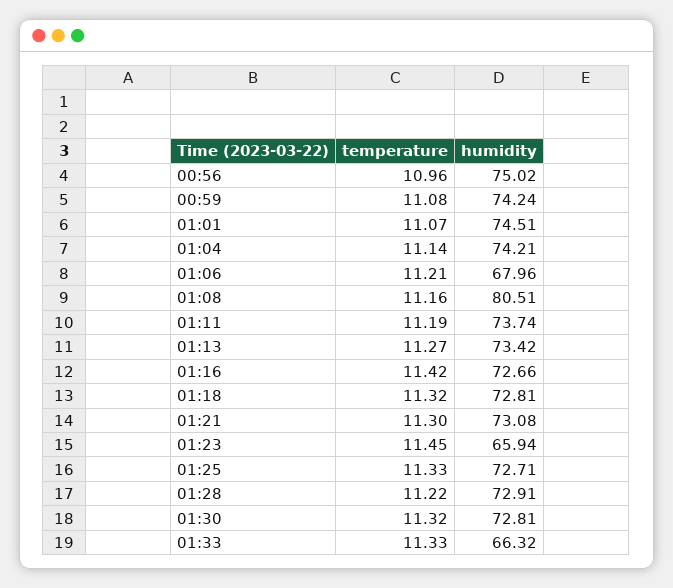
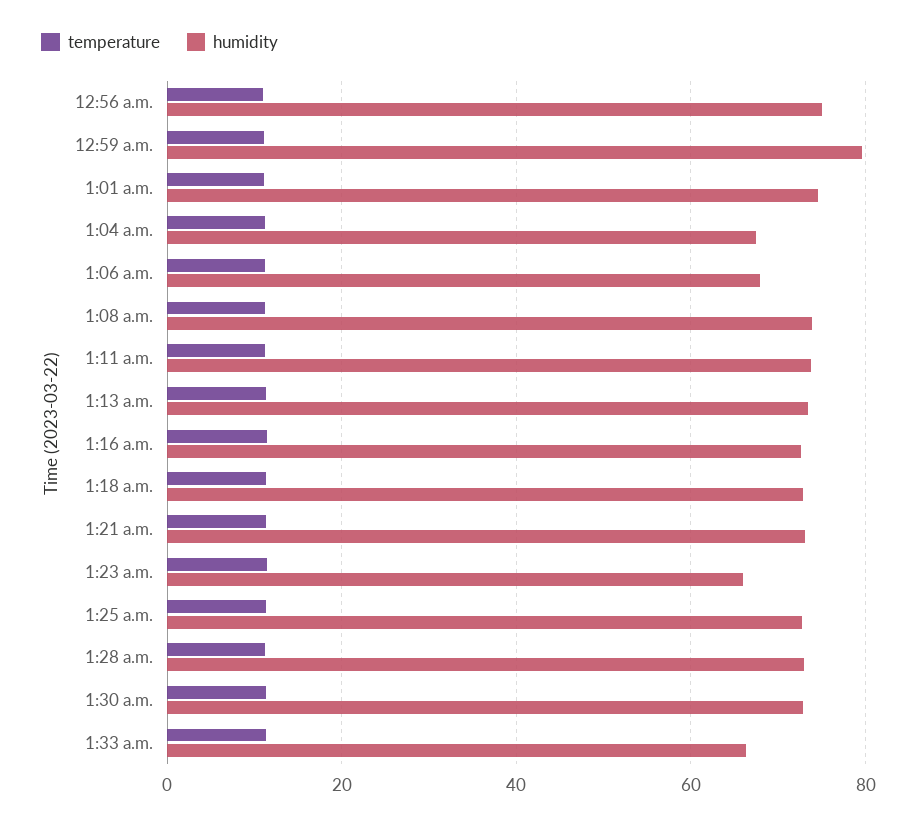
  {
    "temperature": {
      "00:56": 10.96,
      "00:59": 11.08,
      "01:01": 11.07,
      "01:04": 11.14,
      "01:06": 11.21,
      "01:08": 11.16,
      "01:11": 11.19,
      "01:13": 11.27,
      "01:16": 11.42,
      "01:18": 11.32,
      "01:21": 11.3,
      "01:23": 11.45,
      "01:25": 11.33,
      "01:28": 11.22,
      "01:30": 11.32,
      "01:33": 11.33
    },
    "humidity": {
      "00:56": 75.02,
-     "00:59": 74.24,
+     "00:59": 80,
      "01:01": 74.51,
-     "01:04": 74.21,
+     "01:04": 68,
      "01:06": 67.96,
-     "01:08": 80.51,
+     "01:08": 74,
      "01:11": 73.74,
      "01:13": 73.42,
      "01:16": 72.66,
      "01:18": 72.81,
      "01:21": 73.08,
      "01:23": 65.94,
      "01:25": 72.71,
      "01:28": 72.91,
      "01:30": 72.81,
      "01:33": 66.32
    }
  }

